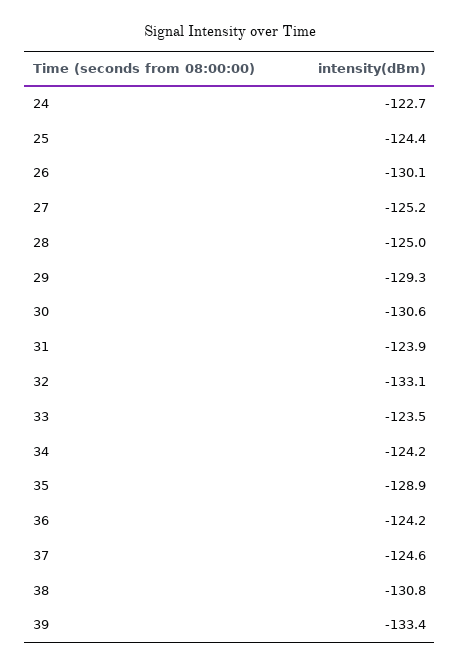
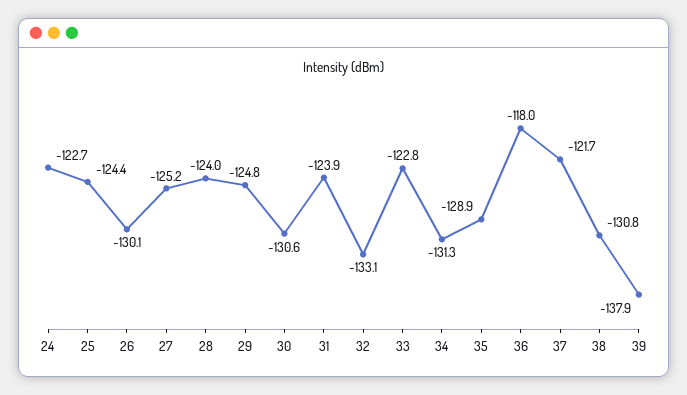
  {
    "24": -122.7,
    "25": -124.4,
    "26": -130.1,
    "27": -125.2,
-   "28": -125,
+   "28": -124,
-   "29": -129.3,
+   "29": -124.8,
    "30": -130.6,
    "31": -123.9,
    "32": -133.1,
-   "33": -123.5,
+   "33": -122.8,
-   "34": -124.2,
+   "34": -131.3,
    "35": -128.9,
-   "36": -124.2,
+   "36": -118,
-   "37": -124.6,
+   "37": -121.7,
    "38": -130.8,
-   "39": -133.4
+   "39": -137.9
  }

